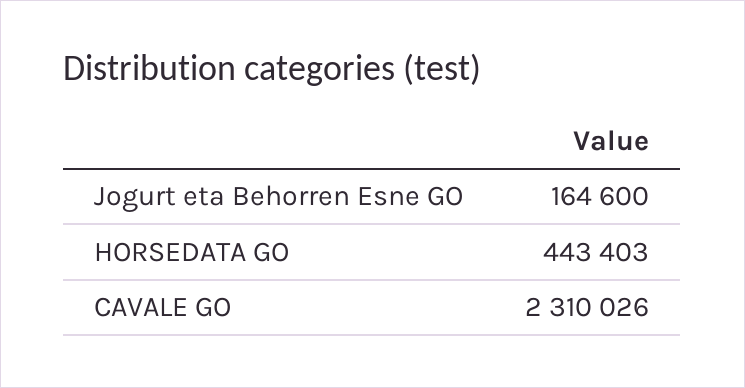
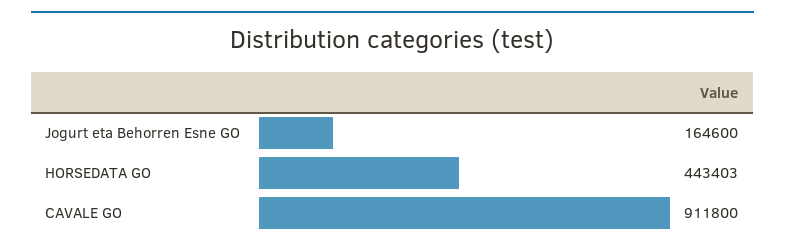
  {
    "Jogurt eta Behorren Esne GO": 164600,
    "HORSEDATA GO": 443403,
-   "CAVALE GO": 2310026
+   "CAVALE GO": 911800
  }

